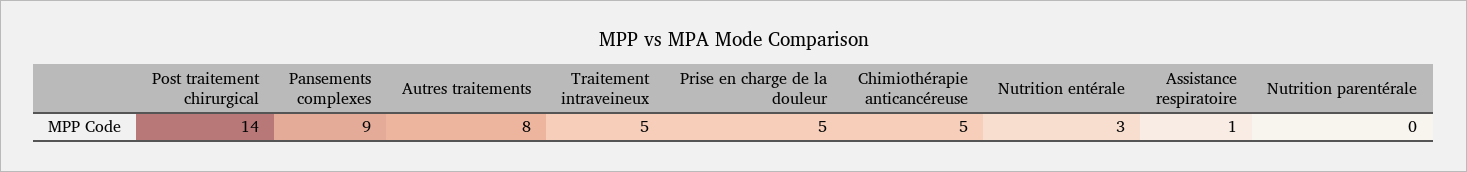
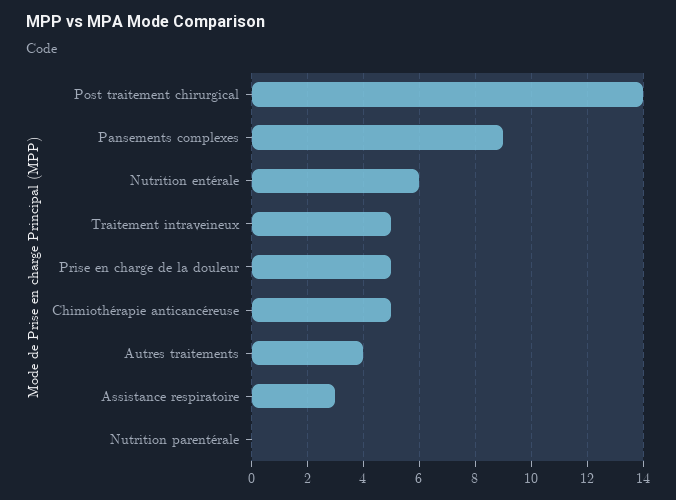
  {
    "Post traitement chirurgical": 14,
    "Pansements complexes": 9,
-   "Autres traitements": 8,
+   "Autres traitements": 4,
    "Traitement intraveineux": 5,
    "Prise en charge de la douleur": 5,
    "Chimiothérapie anticancéreuse": 5,
-   "Nutrition entérale": 3,
+   "Nutrition entérale": 6,
-   "Assistance respiratoire": 1,
+   "Assistance respiratoire": 3,
    "Nutrition parentérale": 0
  }

